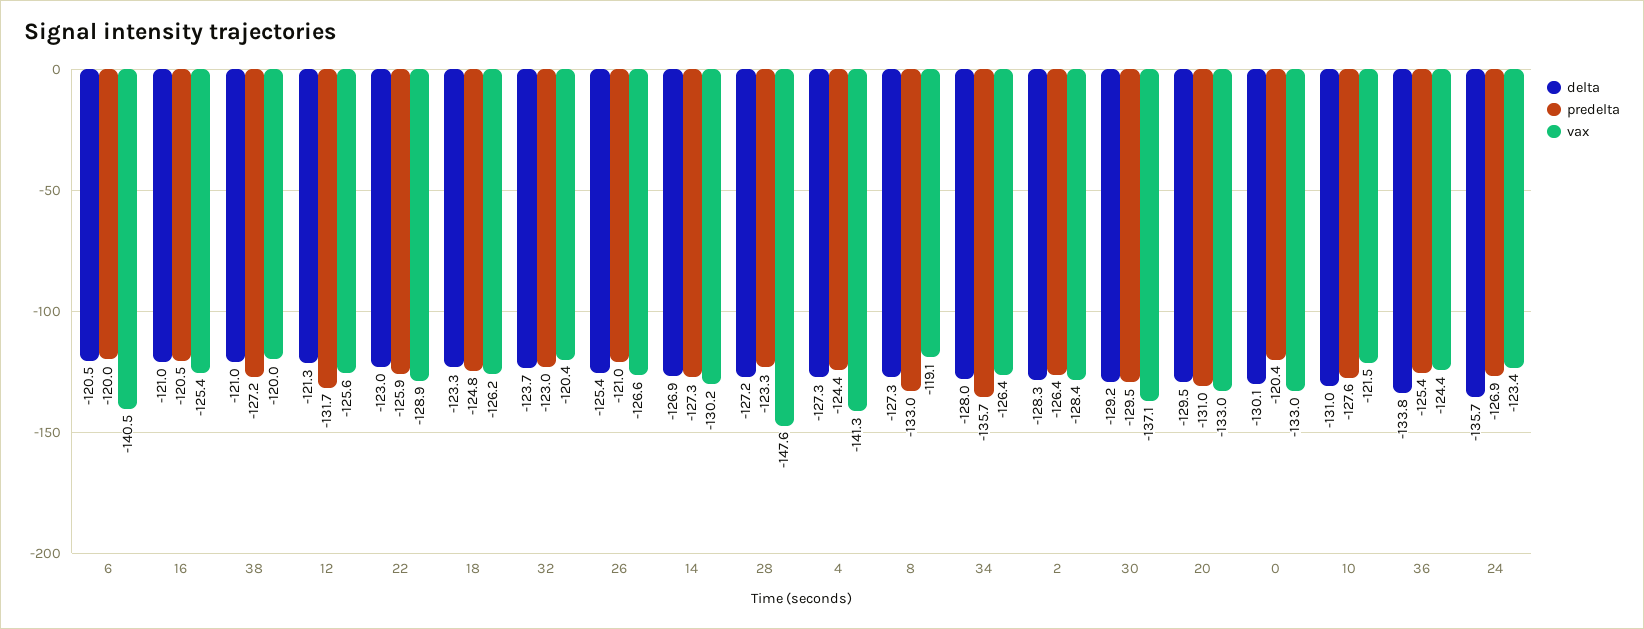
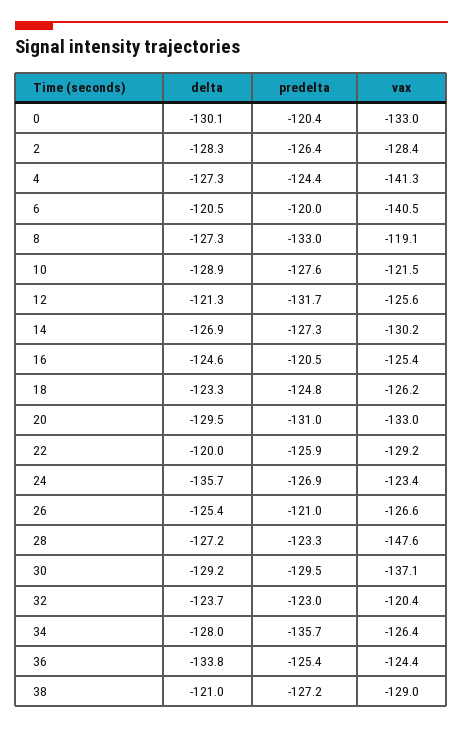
  {
    "delta": {
      "6": -120.5,
-     "16": -121,
+     "16": -124.6,
      "38": -121,
      "12": -121.3,
-     "22": -123,
+     "22": -120,
      "18": -123.3,
      "32": -123.7,
      "26": -125.4,
      "14": -126.9,
      "28": -127.2,
      "4": -127.3,
      "8": -127.3,
      "34": -128,
      "2": -128.3,
      "30": -129.2,
      "20": -129.5,
      "0": -130.1,
-     "10": -131,
+     "10": -128.9,
      "36": -133.8,
      "24": -135.7
    },
    "predelta": {
      "6": -120,
      "16": -120.5,
      "38": -127.2,
      "12": -131.7,
      "22": -125.9,
      "18": -124.8,
      "32": -123,
      "26": -121,
      "14": -127.3,
      "28": -123.3,
      "4": -124.4,
      "8": -133,
      "34": -135.7,
      "2": -126.4,
      "30": -129.5,
      "20": -131,
      "0": -120.4,
      "10": -127.6,
      "36": -125.4,
      "24": -126.9
    },
    "vax": {
      "6": -140.5,
      "16": -125.4,
-     "38": -120,
+     "38": -129,
      "12": -125.6,
-     "22": -128.9,
+     "22": -129.2,
      "18": -126.2,
      "32": -120.4,
      "26": -126.6,
      "14": -130.2,
      "28": -147.6,
      "4": -141.3,
      "8": -119.1,
      "34": -126.4,
      "2": -128.4,
      "30": -137.1,
      "20": -133,
      "0": -133,
      "10": -121.5,
      "36": -124.4,
      "24": -123.4
    }
  }

